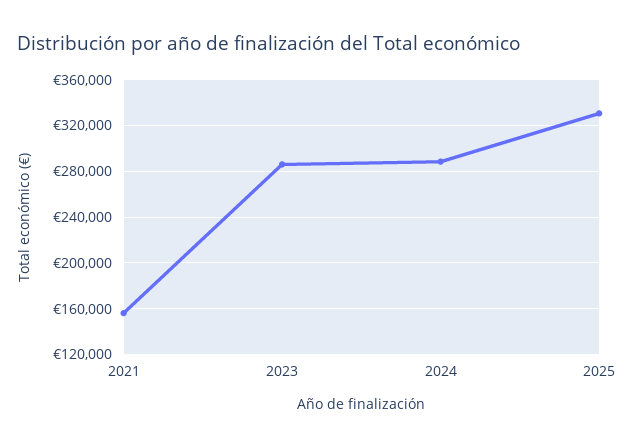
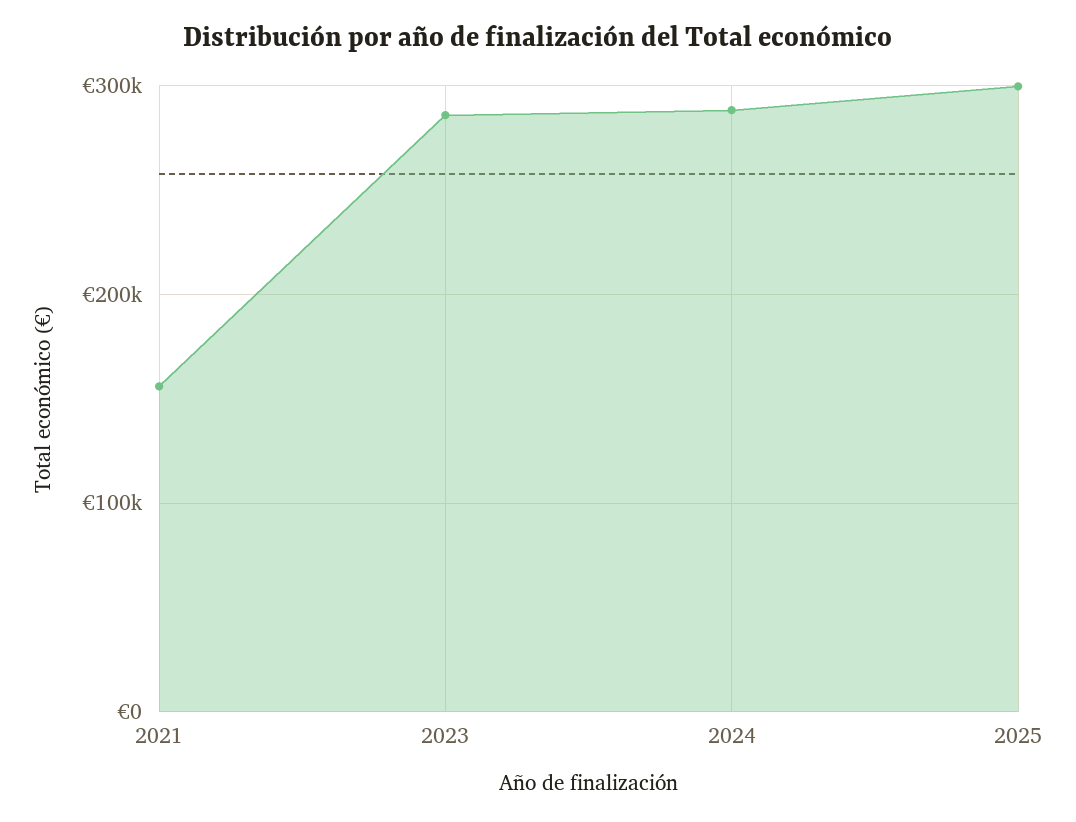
  {
    "2021": 160000,
    "2023": 290000,
    "2024": 290000,
-   "2025": 330000
+   "2025": 300000
  }

